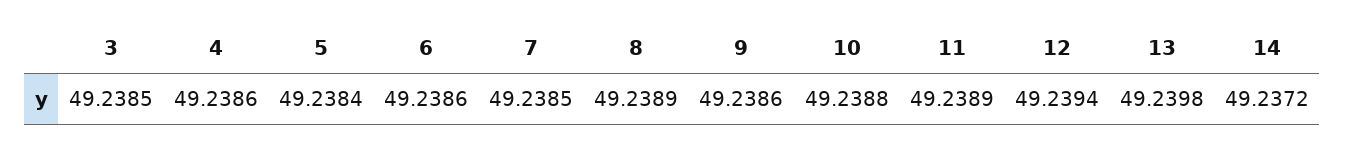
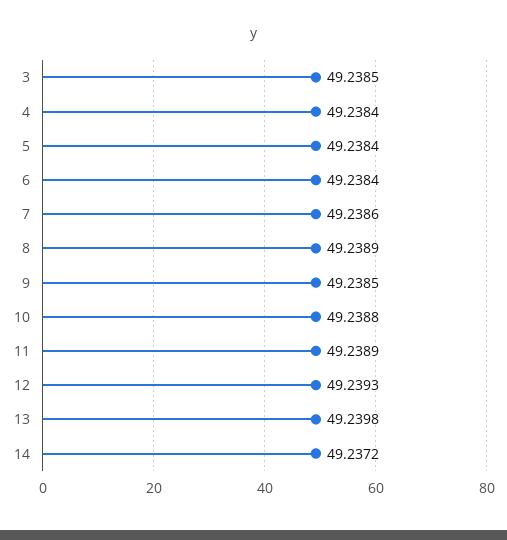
  {
    "3": 49.2385,
-   "4": 49.2386,
+   "4": 49.2384,
    "5": 49.2384,
-   "6": 49.2386,
+   "6": 49.2384,
-   "7": 49.2385,
+   "7": 49.2386,
    "8": 49.2389,
-   "9": 49.2386,
+   "9": 49.2385,
    "10": 49.2388,
    "11": 49.2389,
-   "12": 49.2394,
+   "12": 49.2393,
    "13": 49.2398,
    "14": 49.2372
  }

